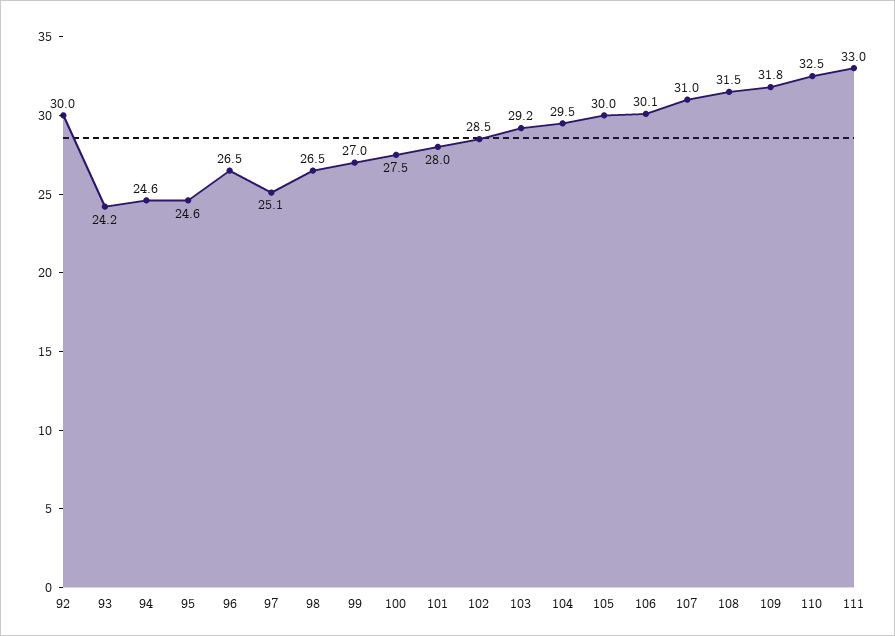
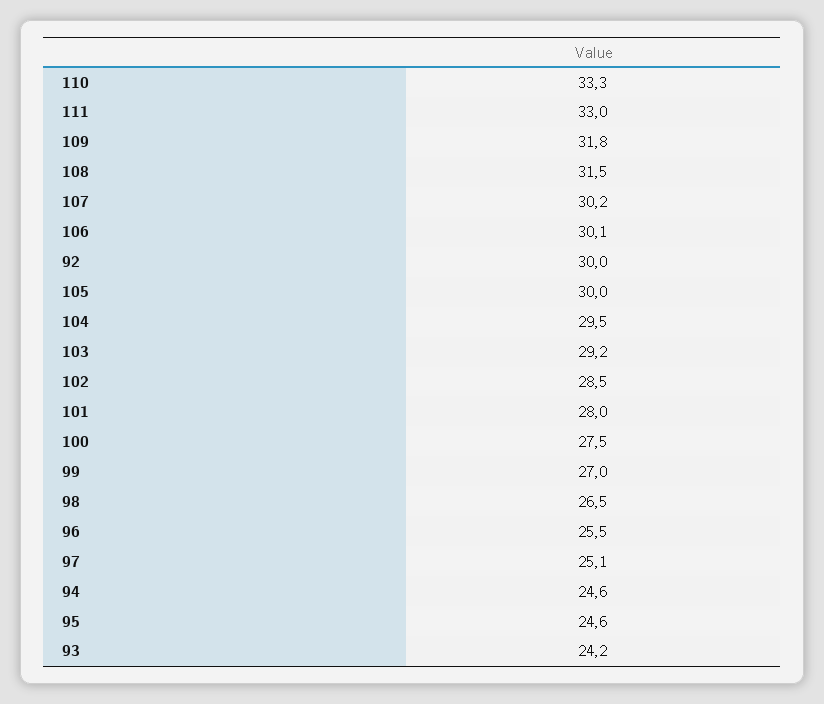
  {
    "92": 30,
    "93": 24.2,
    "94": 24.6,
    "95": 24.6,
-   "96": 26.5,
+   "96": 25.5,
    "97": 25.1,
    "98": 26.5,
    "99": 27,
    "100": 27.5,
    "101": 28,
    "102": 28.5,
    "103": 29.2,
    "104": 29.5,
    "105": 30,
    "106": 30.1,
-   "107": 31,
+   "107": 30.2,
    "108": 31.5,
    "109": 31.8,
-   "110": 32.5,
+   "110": 33.3,
    "111": 33
  }

